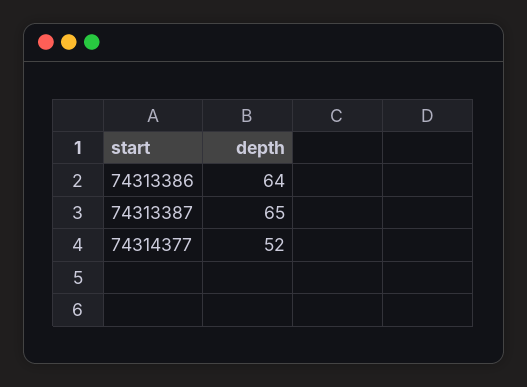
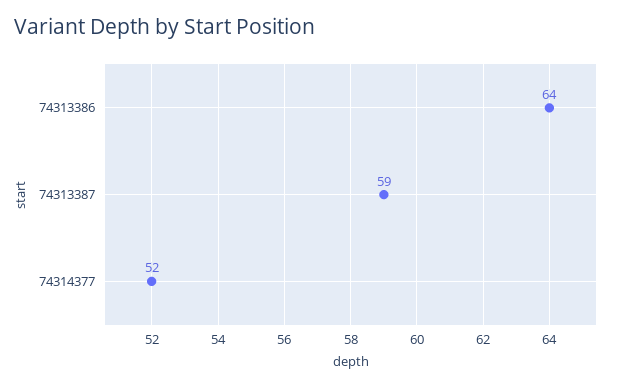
  {
    "74313386": 64,
-   "74313387": 65,
+   "74313387": 59,
    "74314377": 52
  }

